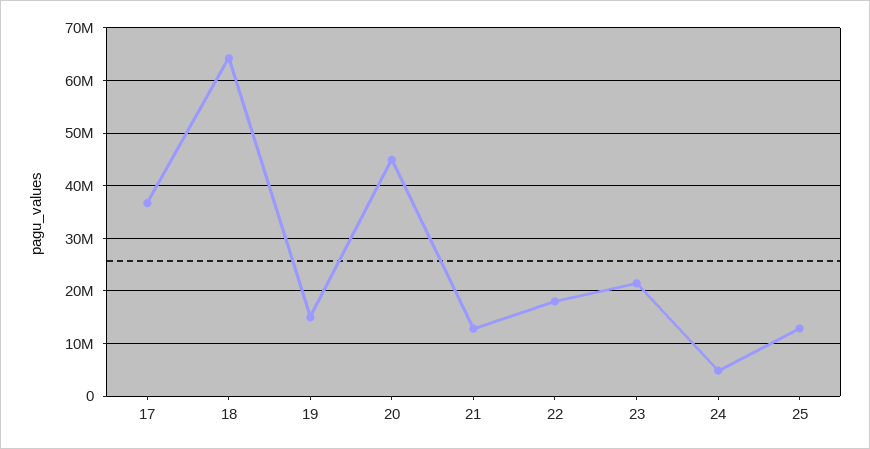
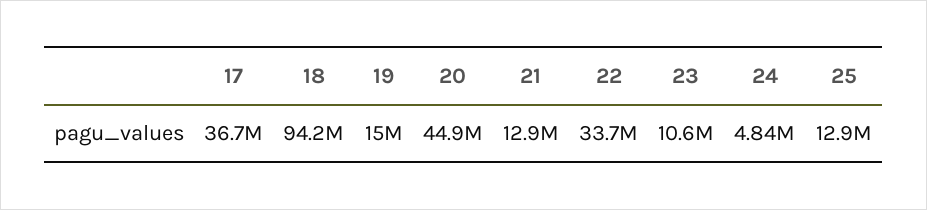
  {
    "17": 36700000,
-   "18": 64000000,
+   "18": 94200000,
    "19": 15000000,
    "20": 44900000,
    "21": 12900000,
-   "22": 18000000,
+   "22": 33700000,
-   "23": 22000000,
+   "23": 10600000,
    "24": 4840000,
    "25": 12900000
  }

